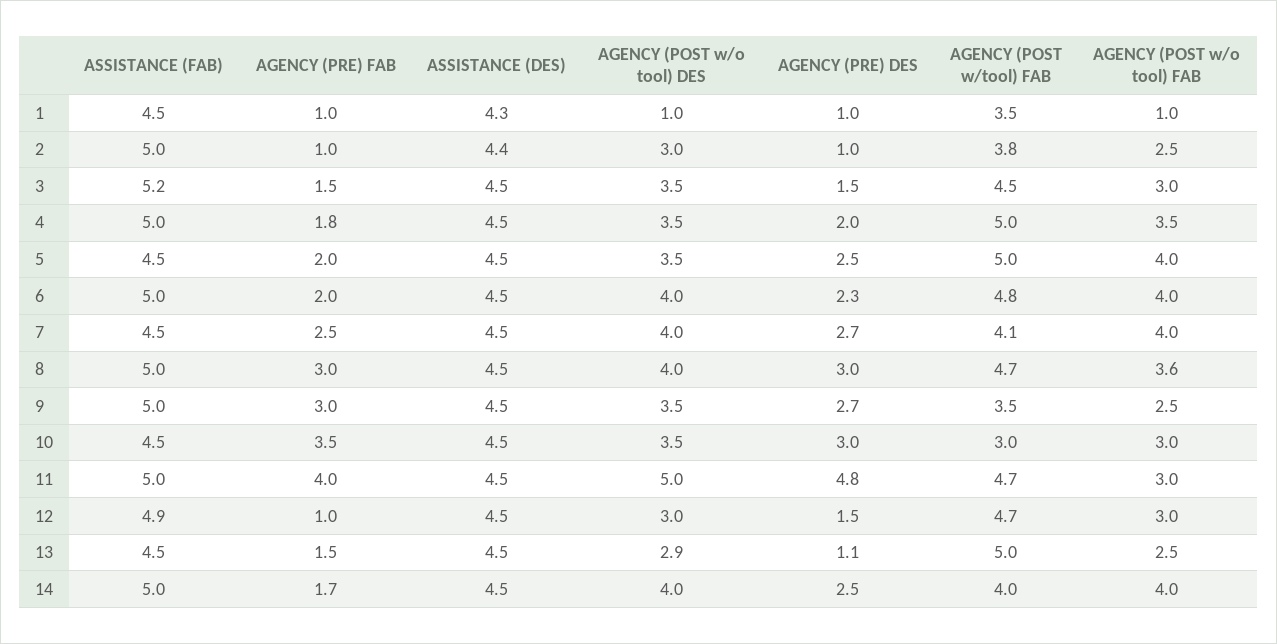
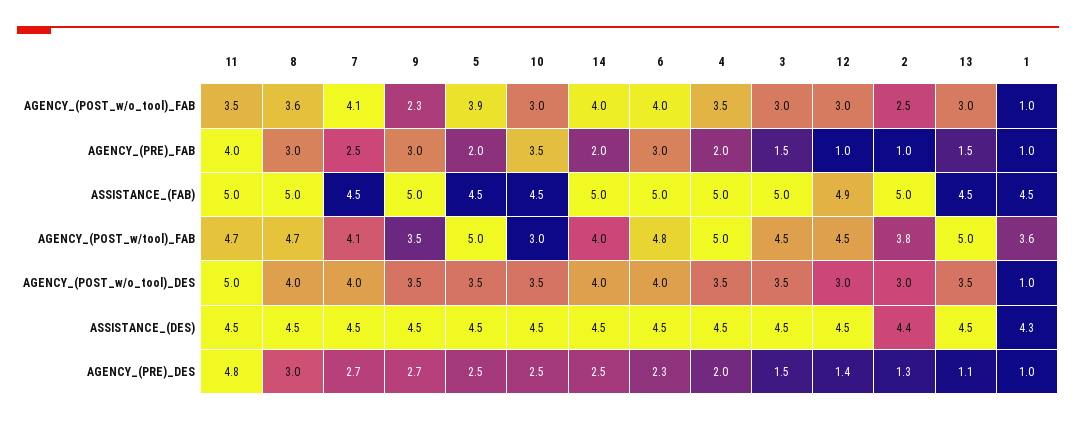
  {
    "ASSISTANCE (FAB)": {
      "1": 4.5,
      "2": 5,
-     "3": 5.2,
+     "3": 5,
      "4": 5,
      "5": 4.5,
      "6": 5,
      "7": 4.5,
      "8": 5,
      "9": 5,
      "10": 4.5,
      "11": 5,
      "12": 4.9,
      "13": 4.5,
      "14": 5
    },
    "AGENCY (PRE) FAB": {
      "1": 1,
      "2": 1,
      "3": 1.5,
-     "4": 1.8,
+     "4": 2,
      "5": 2,
-     "6": 2,
+     "6": 3,
      "7": 2.5,
      "8": 3,
      "9": 3,
      "10": 3.5,
      "11": 4,
      "12": 1,
      "13": 1.5,
-     "14": 1.7
+     "14": 2
    },
    "ASSISTANCE (DES)": {
      "1": 4.3,
      "2": 4.4,
      "3": 4.5,
      "4": 4.5,
      "5": 4.5,
      "6": 4.5,
      "7": 4.5,
      "8": 4.5,
      "9": 4.5,
      "10": 4.5,
      "11": 4.5,
      "12": 4.5,
      "13": 4.5,
      "14": 4.5
    },
    "AGENCY (POST w/o tool) DES": {
      "1": 1,
      "2": 3,
      "3": 3.5,
      "4": 3.5,
      "5": 3.5,
      "6": 4,
      "7": 4,
      "8": 4,
      "9": 3.5,
      "10": 3.5,
      "11": 5,
      "12": 3,
-     "13": 2.9,
+     "13": 3.5,
      "14": 4
    },
    "AGENCY (PRE) DES": {
      "1": 1,
-     "2": 1,
+     "2": 1.3,
      "3": 1.5,
      "4": 2,
      "5": 2.5,
      "6": 2.3,
      "7": 2.7,
      "8": 3,
      "9": 2.7,
-     "10": 3,
+     "10": 2.5,
      "11": 4.8,
-     "12": 1.5,
+     "12": 1.4,
      "13": 1.1,
      "14": 2.5
    },
    "AGENCY (POST w/tool) FAB": {
-     "1": 3.5,
+     "1": 3.6,
      "2": 3.8,
      "3": 4.5,
      "4": 5,
      "5": 5,
      "6": 4.8,
      "7": 4.1,
      "8": 4.7,
      "9": 3.5,
      "10": 3,
      "11": 4.7,
-     "12": 4.7,
+     "12": 4.5,
      "13": 5,
      "14": 4
    },
    "AGENCY (POST w/o tool) FAB": {
      "1": 1,
      "2": 2.5,
      "3": 3,
      "4": 3.5,
-     "5": 4,
+     "5": 3.9,
      "6": 4,
-     "7": 4,
+     "7": 4.1,
      "8": 3.6,
-     "9": 2.5,
+     "9": 2.3,
      "10": 3,
-     "11": 3,
+     "11": 3.5,
      "12": 3,
-     "13": 2.5,
+     "13": 3,
      "14": 4
    }
  }

